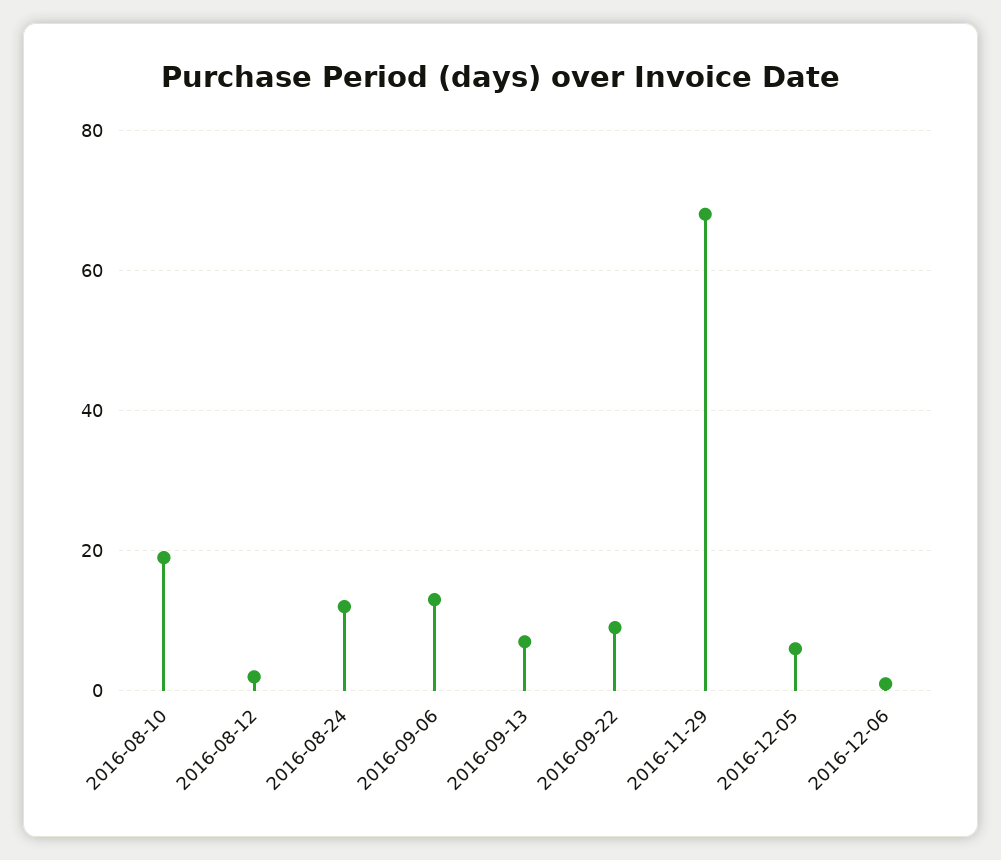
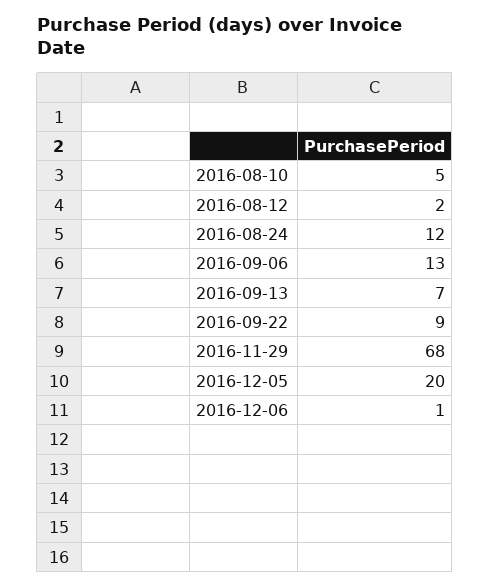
  {
-   "2016-08-10": 20,
+   "2016-08-10": 5,
    "2016-08-12": 2,
    "2016-08-24": 12,
    "2016-09-06": 13,
    "2016-09-13": 7,
    "2016-09-22": 9,
    "2016-11-29": 68,
-   "2016-12-05": 5,
+   "2016-12-05": 20,
    "2016-12-06": 1
  }

